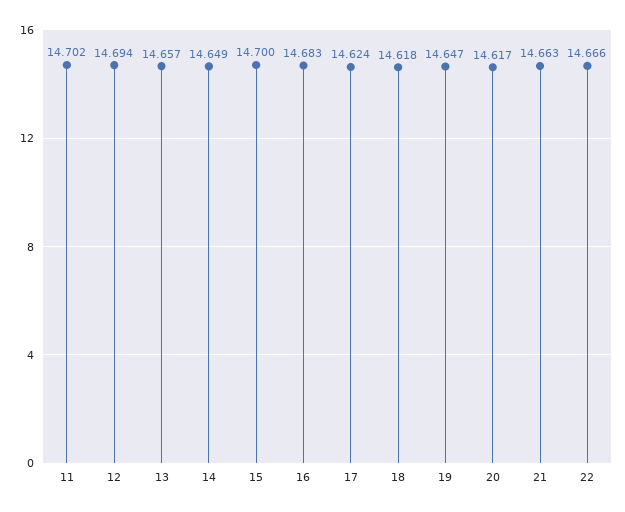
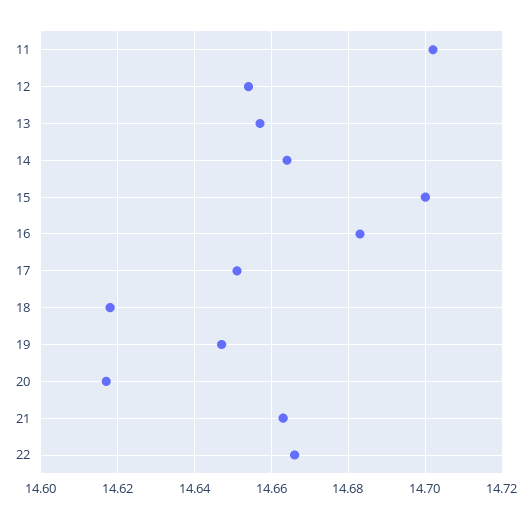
  {
    "11": 14.702,
-   "12": 14.694,
+   "12": 14.655,
    "13": 14.657,
-   "14": 14.649,
+   "14": 14.665,
    "15": 14.7,
    "16": 14.683,
-   "17": 14.624,
+   "17": 14.65,
    "18": 14.618,
    "19": 14.647,
    "20": 14.617,
    "21": 14.663,
    "22": 14.666
  }

